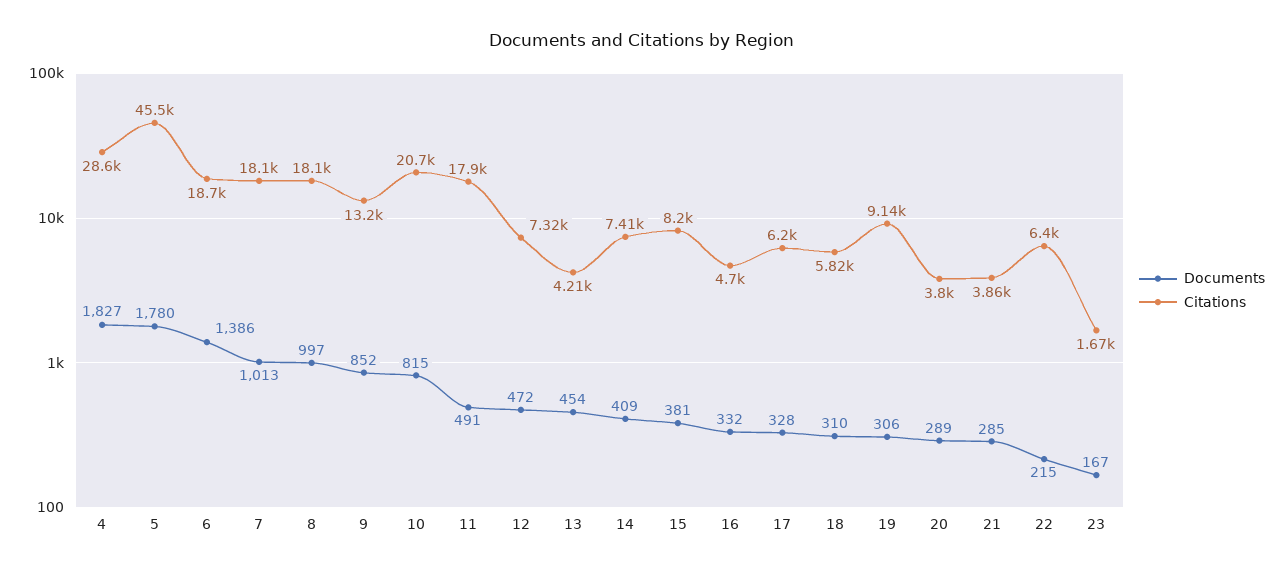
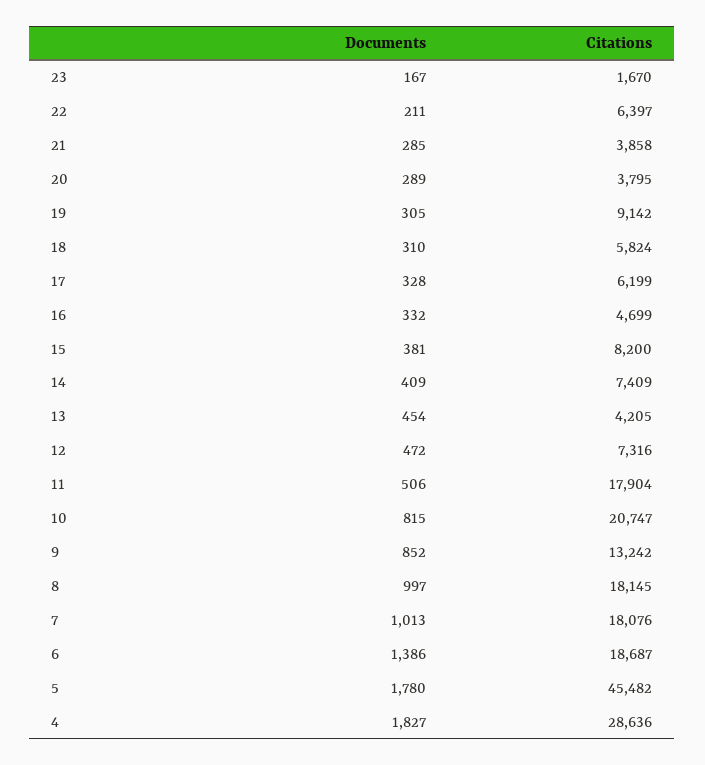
  {
    "Documents": {
      "4": 1827,
      "5": 1780,
      "6": 1386,
      "7": 1013,
      "8": 997,
      "9": 852,
      "10": 815,
-     "11": 491,
+     "11": 506,
      "12": 472,
      "13": 454,
      "14": 409,
      "15": 381,
      "16": 332,
      "17": 328,
      "18": 310,
-     "19": 306,
+     "19": 305,
      "20": 289,
      "21": 285,
-     "22": 215,
+     "22": 211,
      "23": 167
    },
    "Citations": {
      "4": 28636,
      "5": 45482,
      "6": 18687,
      "7": 18076,
      "8": 18145,
      "9": 13242,
      "10": 20747,
      "11": 17904,
      "12": 7316,
      "13": 4205,
      "14": 7409,
      "15": 8200,
      "16": 4699,
      "17": 6199,
      "18": 5824,
      "19": 9142,
      "20": 3795,
      "21": 3858,
      "22": 6397,
      "23": 1670
    }
  }

